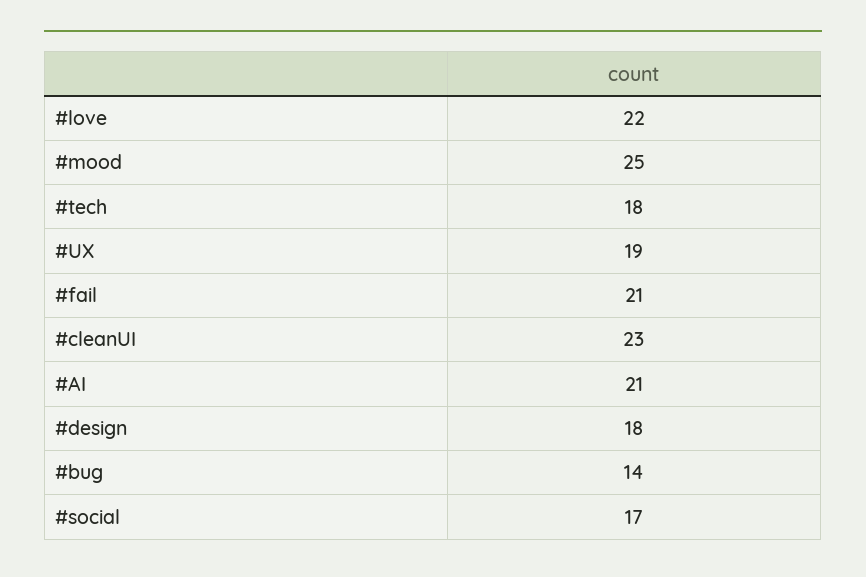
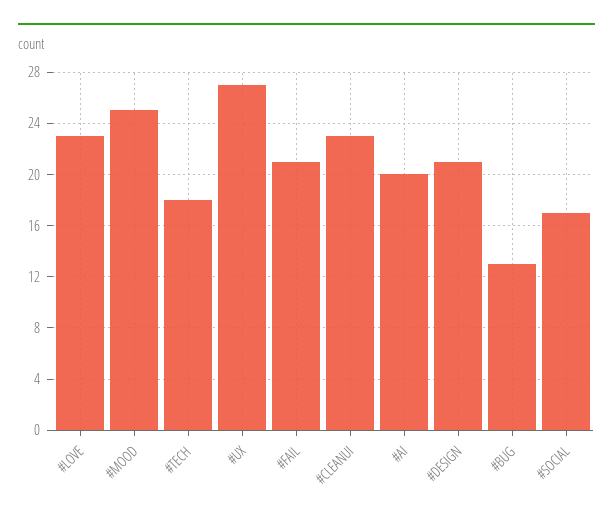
  {
-   "#love": 22,
+   "#love": 23,
    "#mood": 25,
    "#tech": 18,
-   "#UX": 19,
+   "#UX": 27,
    "#fail": 21,
    "#cleanUI": 23,
-   "#AI": 21,
+   "#AI": 20,
-   "#design": 18,
+   "#design": 21,
-   "#bug": 14,
+   "#bug": 13,
    "#social": 17
  }

